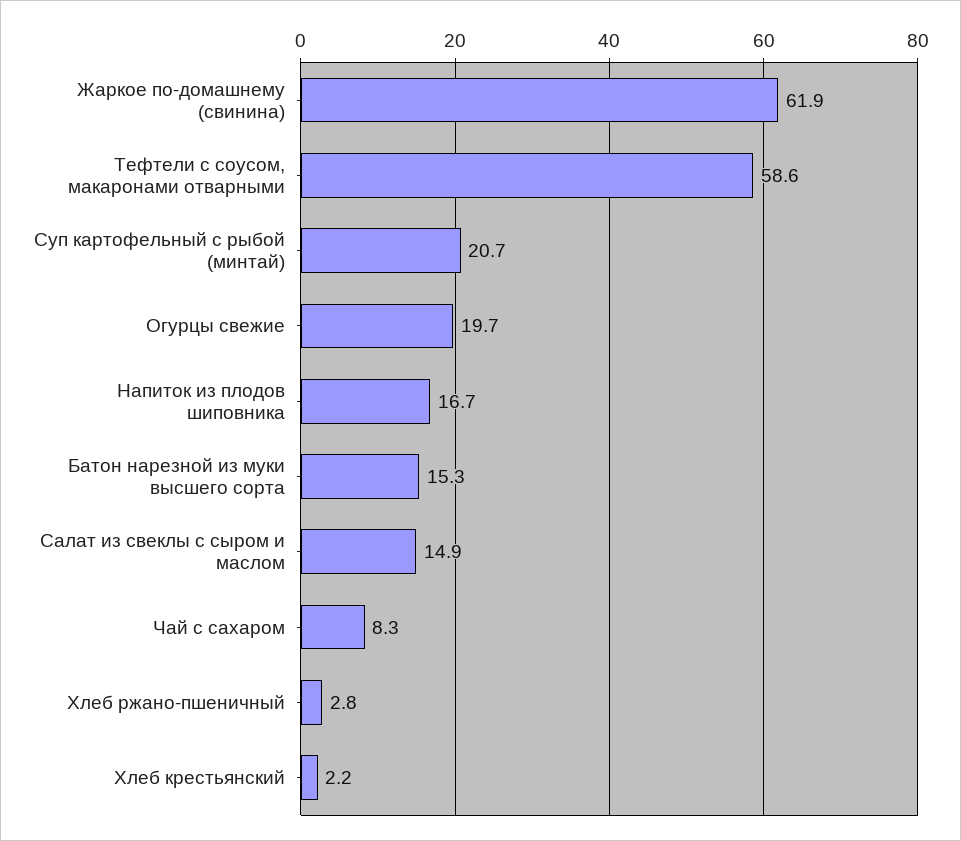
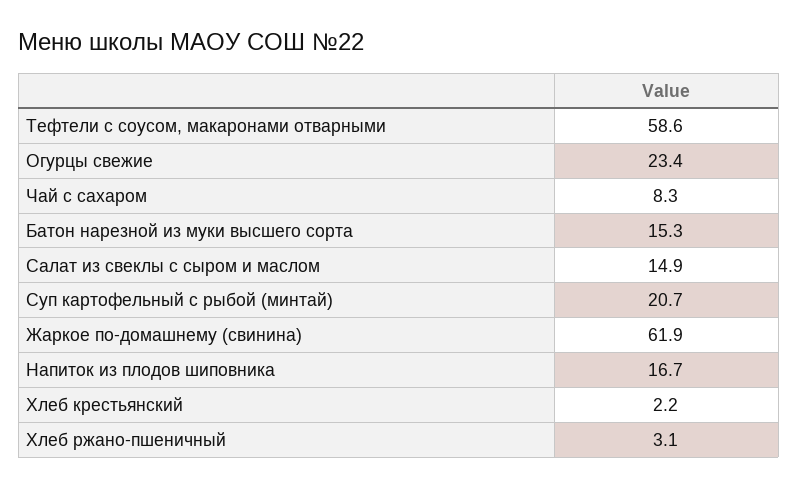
  {
    "Жаркое по-домашнему (свинина)": 61.9,
    "Тефтели с соусом, макаронами отварными": 58.6,
    "Суп картофельный с рыбой (минтай)": 20.7,
-   "Огурцы свежие": 19.7,
+   "Огурцы свежие": 23.4,
    "Напиток из плодов шиповника": 16.7,
    "Батон нарезной из муки высшего сорта": 15.3,
    "Салат из свеклы с сыром и маслом": 14.9,
    "Чай с сахаром": 8.3,
-   "Хлеб ржано-пшеничный": 2.8,
+   "Хлеб ржано-пшеничный": 3.1,
    "Хлеб крестьянский": 2.2
  }

